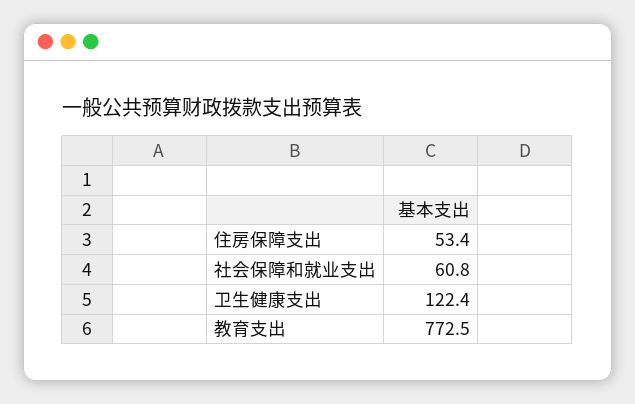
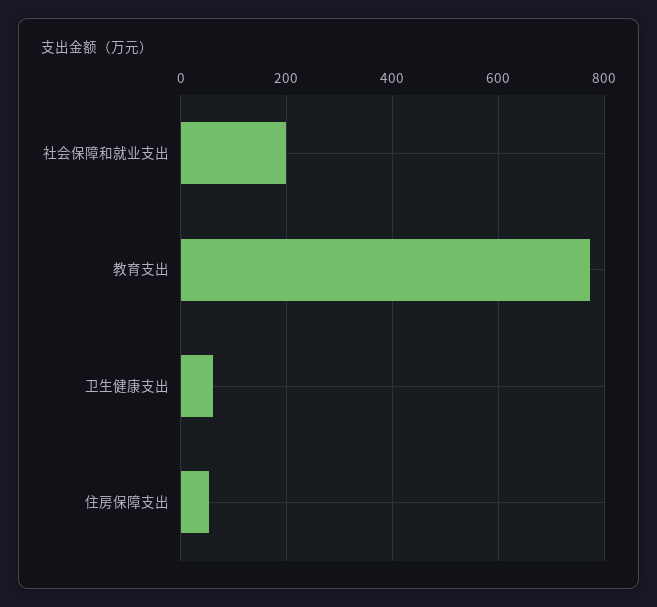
  {
    "住房保障支出": 53.4,
-   "社会保障和就业支出": 60.8,
+   "社会保障和就业支出": 200,
-   "卫生健康支出": 122.4,
+   "卫生健康支出": 60,
    "教育支出": 772.5
  }

